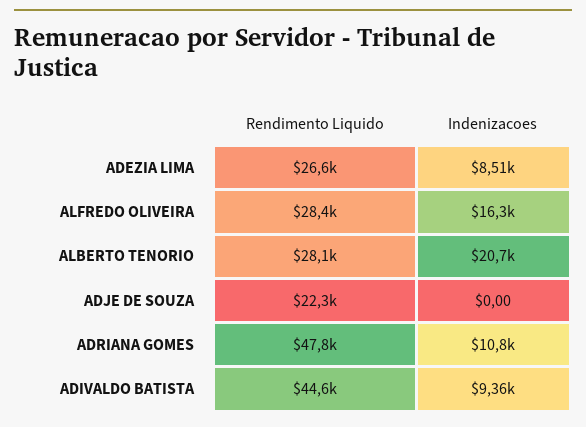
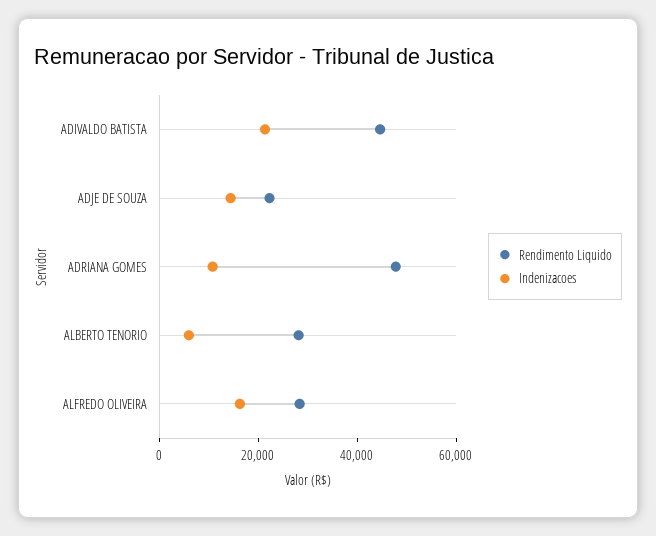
  {
    "Rendimento Liquido": {
-     "ADEZIA LIMA": 26600,
      "ALFREDO OLIVEIRA": 28400,
      "ALBERTO TENORIO": 28100,
      "ADJE DE SOUZA": 22300,
      "ADRIANA GOMES": 47800,
      "ADIVALDO BATISTA": 44600
    },
    "Indenizacoes": {
-     "ADEZIA LIMA": 8510,
      "ALFREDO OLIVEIRA": 16300,
-     "ALBERTO TENORIO": 20700,
+     "ALBERTO TENORIO": 5000,
-     "ADJE DE SOUZA": 0,
+     "ADJE DE SOUZA": 15000,
      "ADRIANA GOMES": 10800,
-     "ADIVALDO BATISTA": 9360
+     "ADIVALDO BATISTA": 20000
    }
  }

